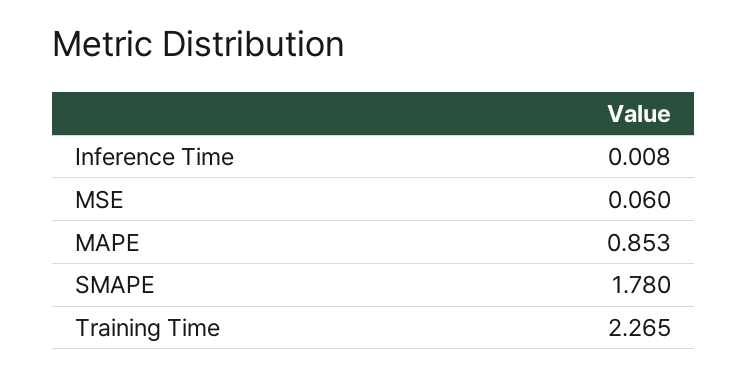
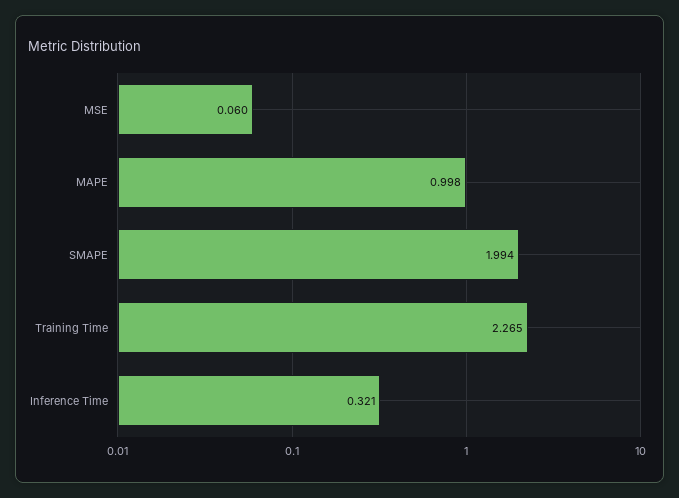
  {
-   "Inference Time": 0.008,
+   "Inference Time": 0.321,
    "MSE": 0.06,
-   "MAPE": 0.853,
+   "MAPE": 0.998,
-   "SMAPE": 1.78,
+   "SMAPE": 1.994,
    "Training Time": 2.265
  }

